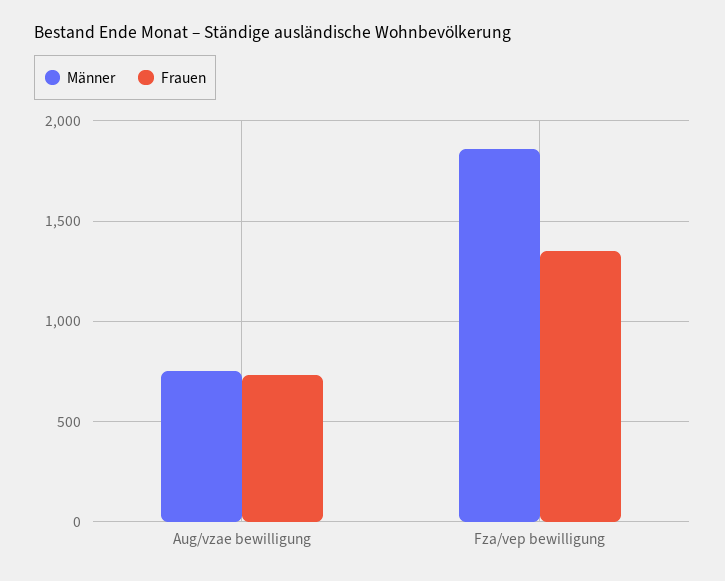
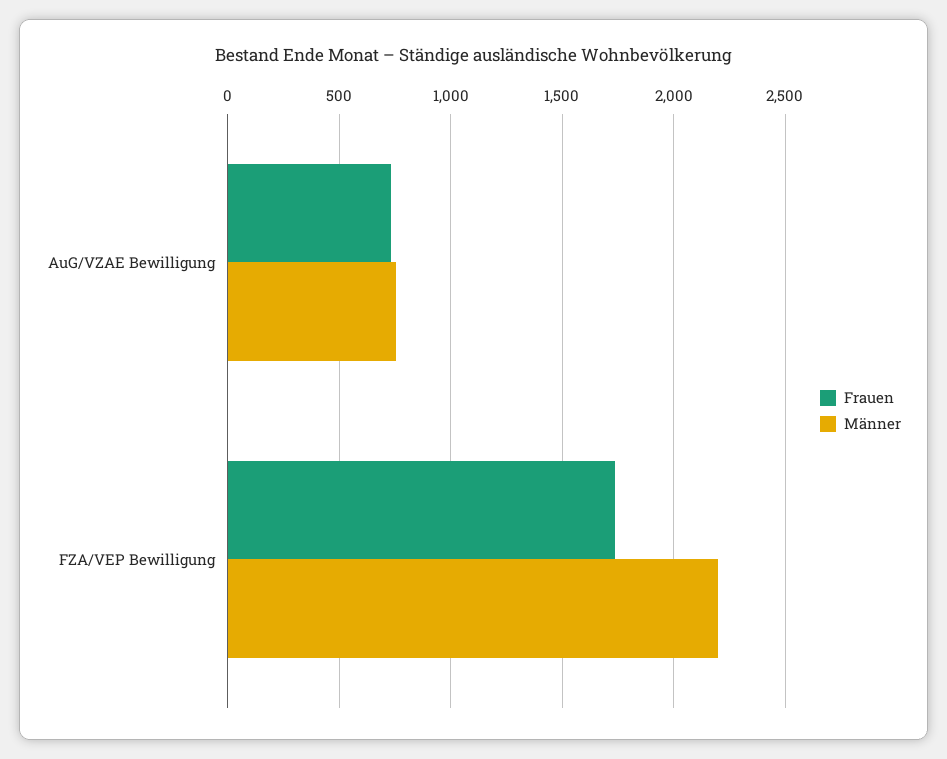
  {
    "Männer": {
      "Aug/vzae bewilligung": 750,
-     "Fza/vep bewilligung": 1850
+     "Fza/vep bewilligung": 2200
    },
    "Frauen": {
      "Aug/vzae bewilligung": 750,
-     "Fza/vep bewilligung": 1350
+     "Fza/vep bewilligung": 1750
    }
  }

